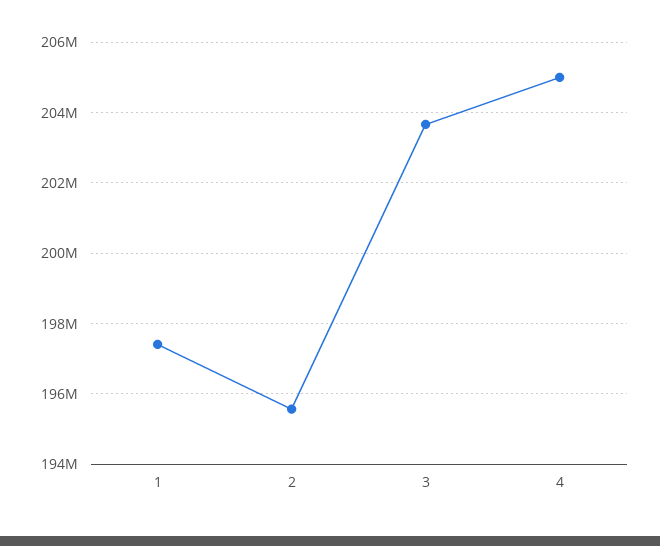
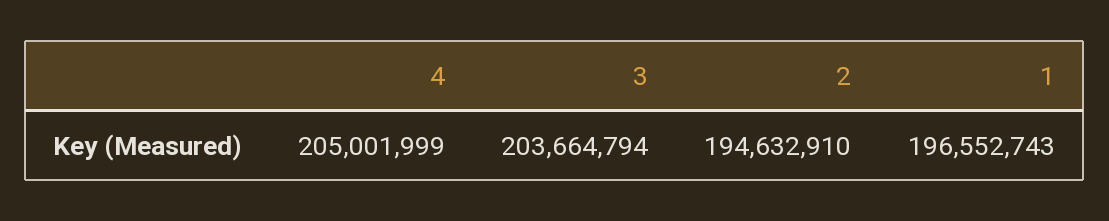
  {
-   "1": 197400000,
+   "1": 196552743,
-   "2": 195600000,
+   "2": 194632910,
    "3": 203664794,
    "4": 205001999
  }

